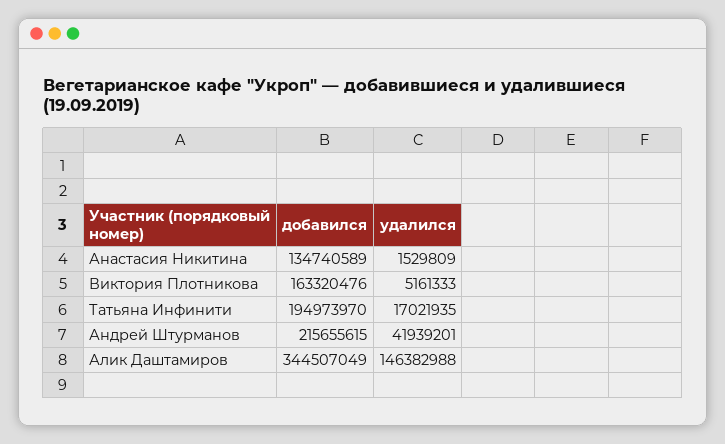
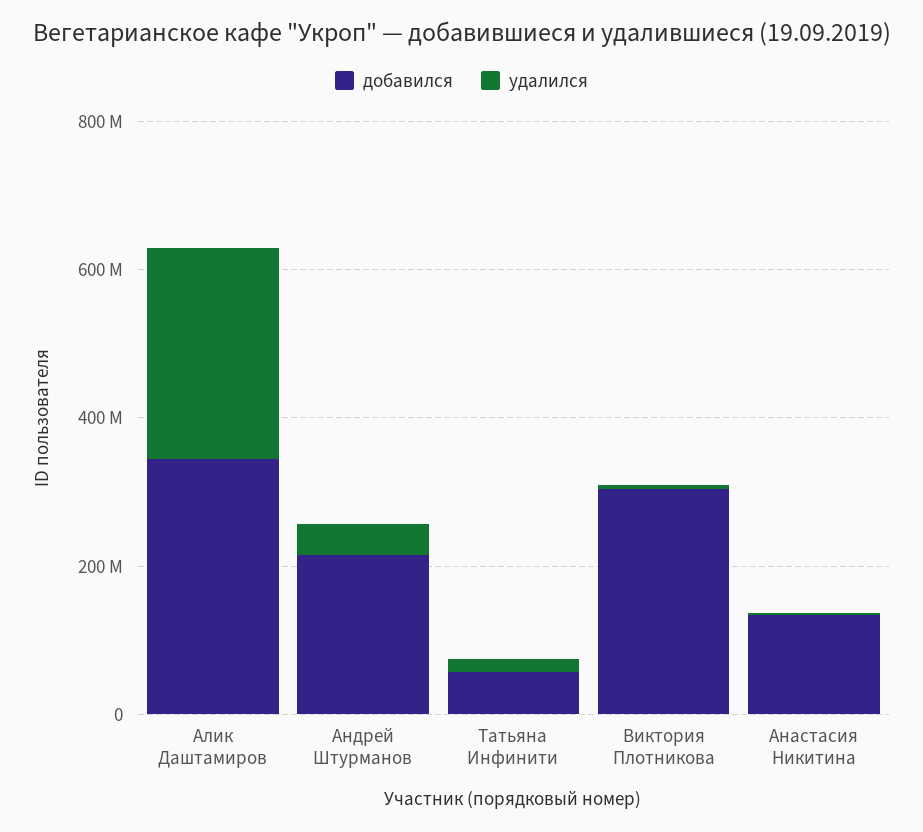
  {
    "добавился": {
      "Анастасия Никитина": 134740589,
-     "Виктория Плотникова": 163320476,
+     "Виктория Плотникова": 300000000,
-     "Татьяна Инфинити": 194973970,
+     "Татьяна Инфинити": 50000000,
      "Андрей Штурманов": 215655615,
      "Алик Даштамиров": 344507049
    },
    "удалился": {
      "Анастасия Никитина": 1529809,
      "Виктория Плотникова": 5161333,
      "Татьяна Инфинити": 17021935,
      "Андрей Штурманов": 41939201,
-     "Алик Даштамиров": 146382988
+     "Алик Даштамиров": 300000000
    }
  }

